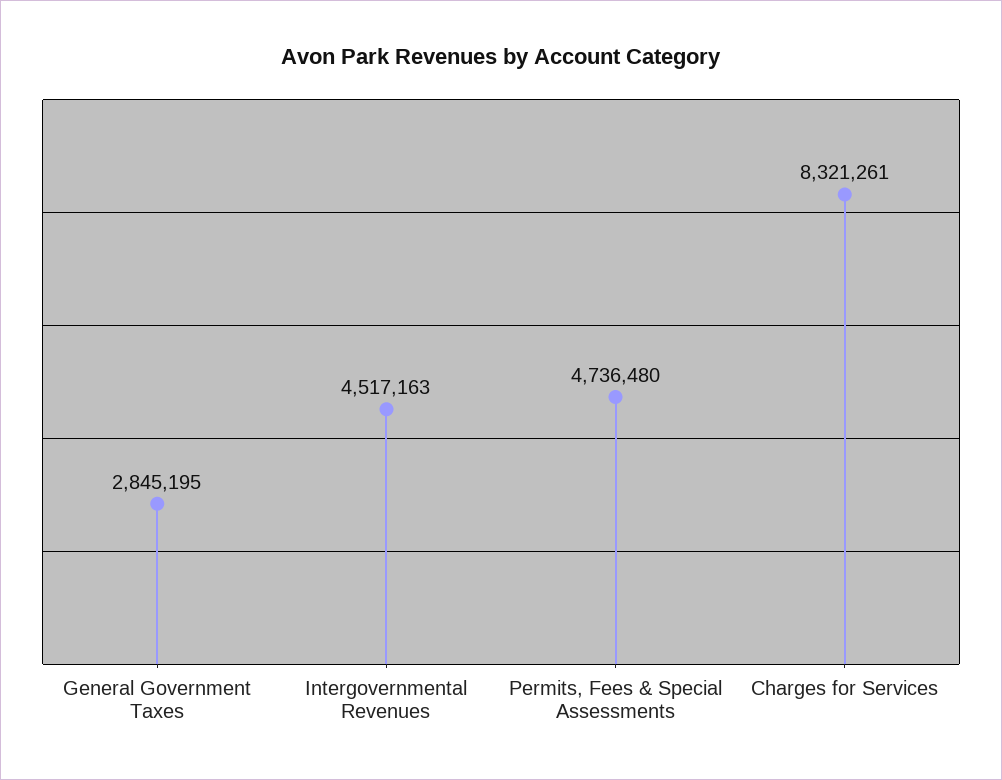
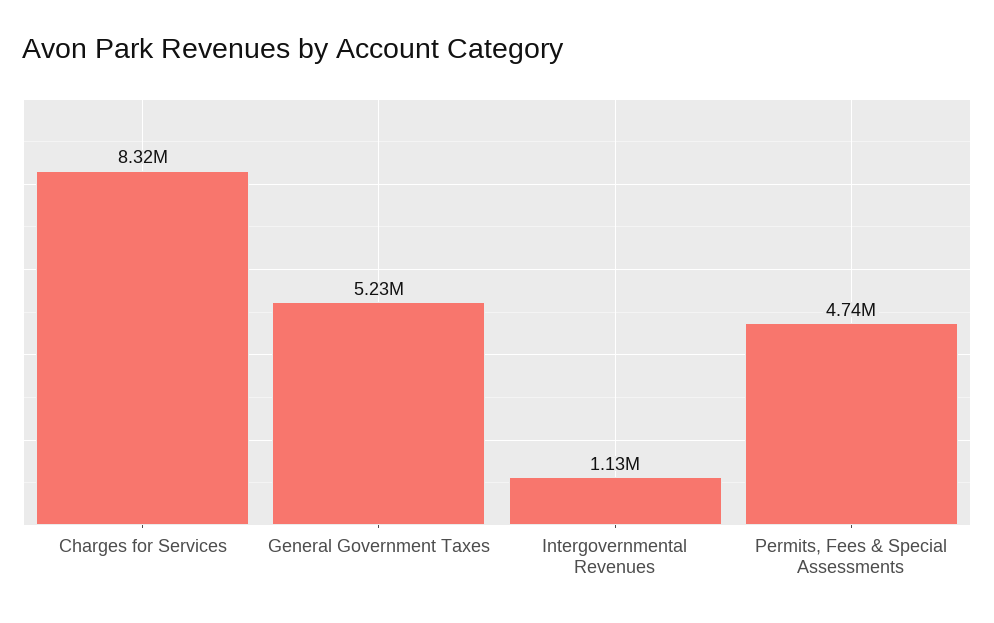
  {
-   "General Government Taxes": 2845195,
+   "General Government Taxes": 5230000,
-   "Intergovernmental Revenues": 4517163,
+   "Intergovernmental Revenues": 1130000,
    "Permits, Fees & Special Assessments": 4736480,
    "Charges for Services": 8321261
  }

